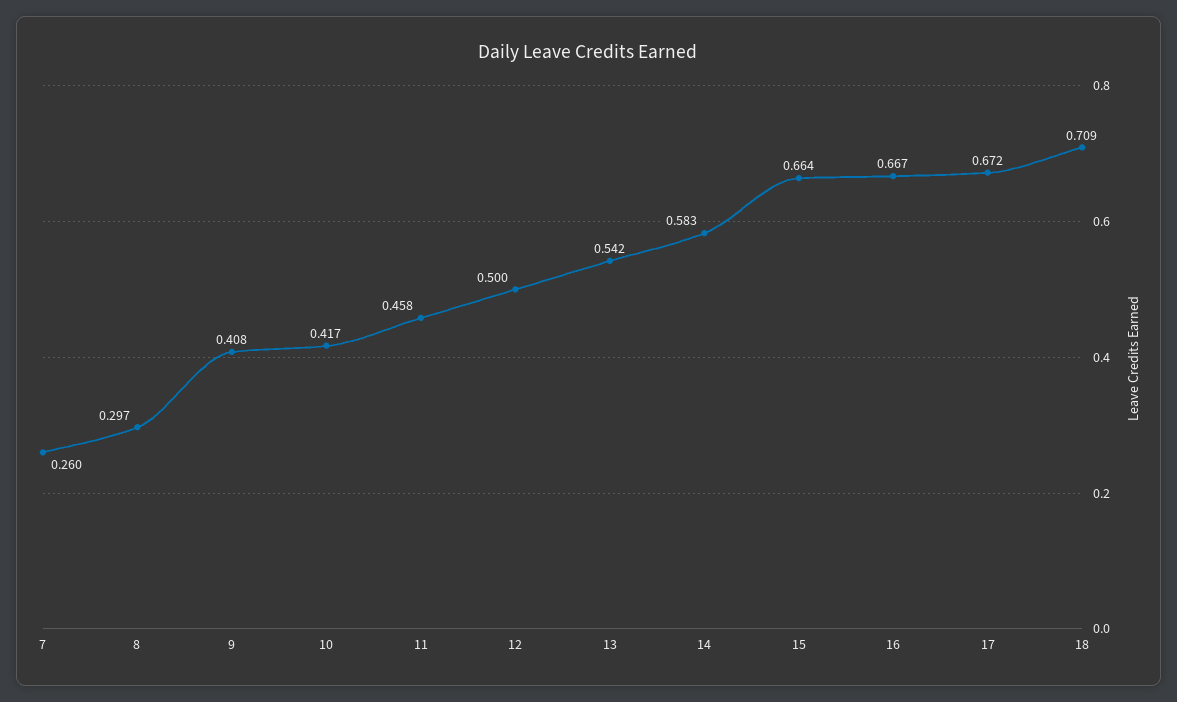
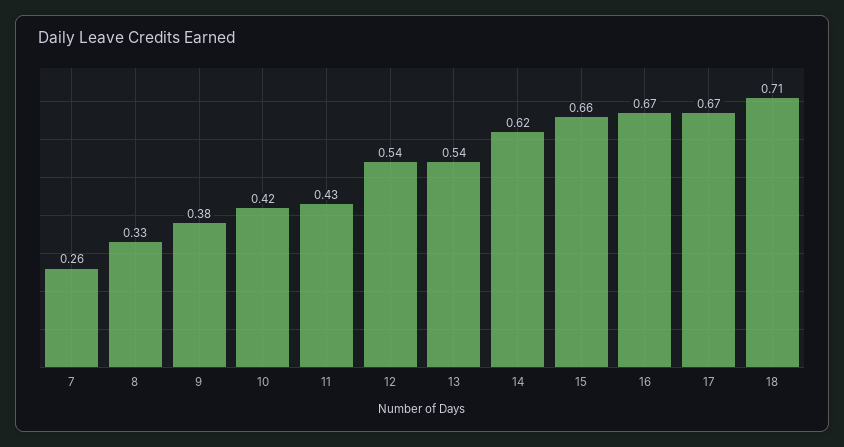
  {
    "7": 0.26,
-   "8": 0.297,
+   "8": 0.33,
-   "9": 0.408,
+   "9": 0.38,
    "10": 0.417,
-   "11": 0.458,
+   "11": 0.43,
-   "12": 0.5,
+   "12": 0.54,
    "13": 0.542,
-   "14": 0.583,
+   "14": 0.62,
    "15": 0.664,
    "16": 0.667,
    "17": 0.672,
    "18": 0.709
  }

